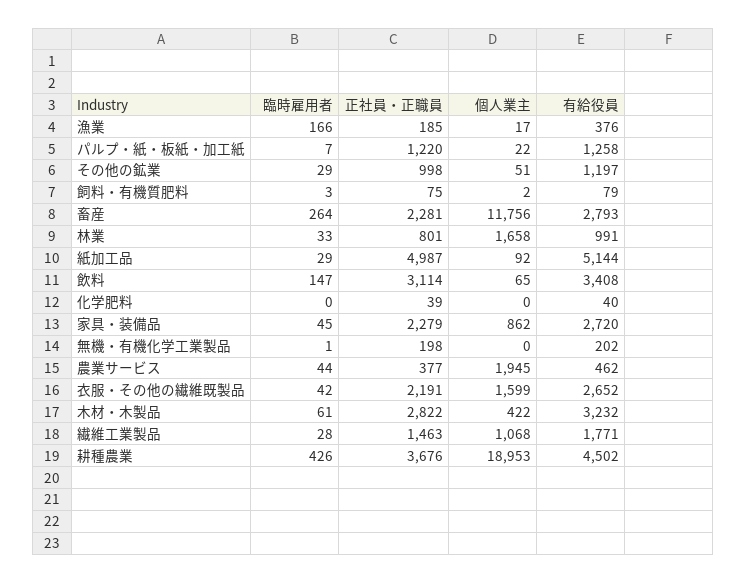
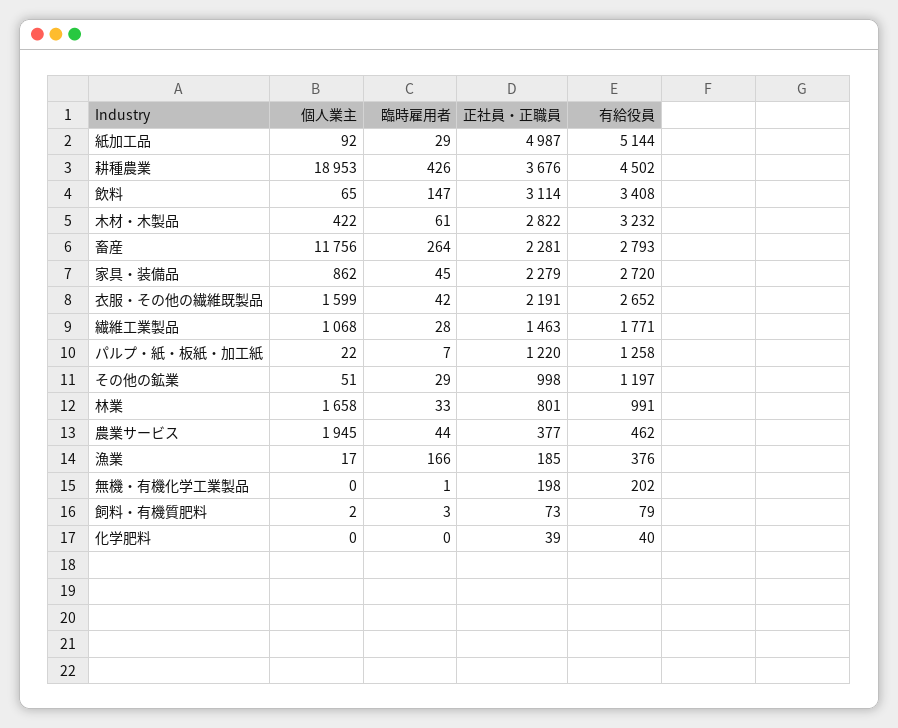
  {
    "臨時雇用者": {
      "漁業": 166,
      "パルプ・紙・板紙・加工紙": 7,
      "その他の鉱業": 29,
      "飼料・有機質肥料": 3,
      "畜産": 264,
      "林業": 33,
      "紙加工品": 29,
      "飲料": 147,
      "化学肥料": 0,
      "家具・装備品": 45,
      "無機・有機化学工業製品": 1,
      "農業サービス": 44,
      "衣服・その他の繊維既製品": 42,
      "木材・木製品": 61,
      "繊維工業製品": 28,
      "耕種農業": 426
    },
    "正社員・正職員": {
      "漁業": 185,
      "パルプ・紙・板紙・加工紙": 1220,
      "その他の鉱業": 998,
-     "飼料・有機質肥料": 75,
+     "飼料・有機質肥料": 73,
      "畜産": 2281,
      "林業": 801,
      "紙加工品": 4987,
      "飲料": 3114,
      "化学肥料": 39,
      "家具・装備品": 2279,
      "無機・有機化学工業製品": 198,
      "農業サービス": 377,
      "衣服・その他の繊維既製品": 2191,
      "木材・木製品": 2822,
      "繊維工業製品": 1463,
      "耕種農業": 3676
    },
    "個人業主": {
      "漁業": 17,
      "パルプ・紙・板紙・加工紙": 22,
      "その他の鉱業": 51,
      "飼料・有機質肥料": 2,
      "畜産": 11756,
      "林業": 1658,
      "紙加工品": 92,
      "飲料": 65,
      "化学肥料": 0,
      "家具・装備品": 862,
      "無機・有機化学工業製品": 0,
      "農業サービス": 1945,
      "衣服・その他の繊維既製品": 1599,
      "木材・木製品": 422,
      "繊維工業製品": 1068,
      "耕種農業": 18953
    },
    "有給役員": {
      "漁業": 376,
      "パルプ・紙・板紙・加工紙": 1258,
      "その他の鉱業": 1197,
      "飼料・有機質肥料": 79,
      "畜産": 2793,
      "林業": 991,
      "紙加工品": 5144,
      "飲料": 3408,
      "化学肥料": 40,
      "家具・装備品": 2720,
      "無機・有機化学工業製品": 202,
      "農業サービス": 462,
      "衣服・その他の繊維既製品": 2652,
      "木材・木製品": 3232,
      "繊維工業製品": 1771,
      "耕種農業": 4502
    }
  }

